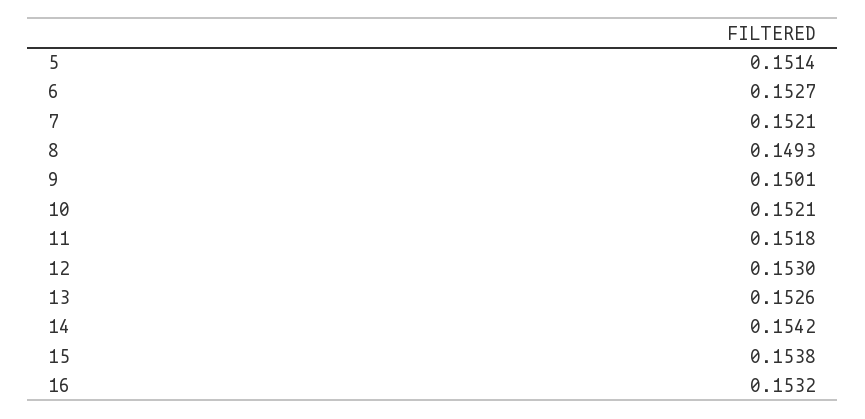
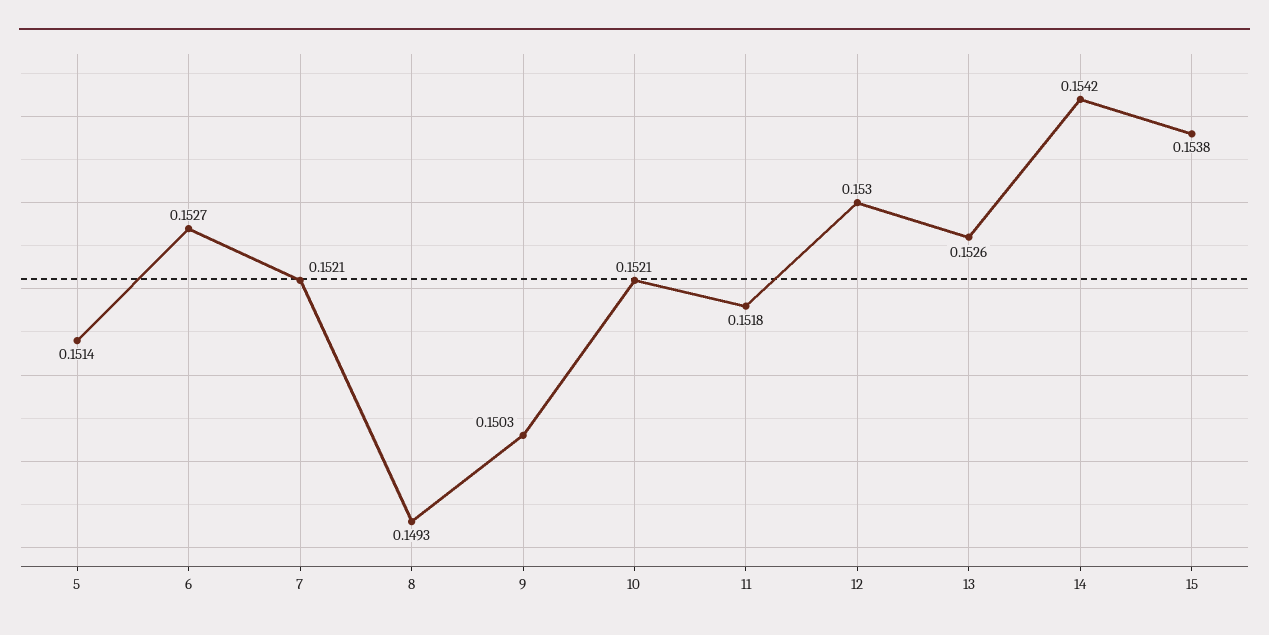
  {
    "5": 0.1514,
    "6": 0.1527,
    "7": 0.1521,
    "8": 0.1493,
-   "9": 0.1501,
+   "9": 0.1503,
    "10": 0.1521,
    "11": 0.1518,
    "12": 0.153,
    "13": 0.1526,
    "14": 0.1542,
-   "15": 0.1538,
+   "15": 0.1538
-   "16": 0.1532
  }

